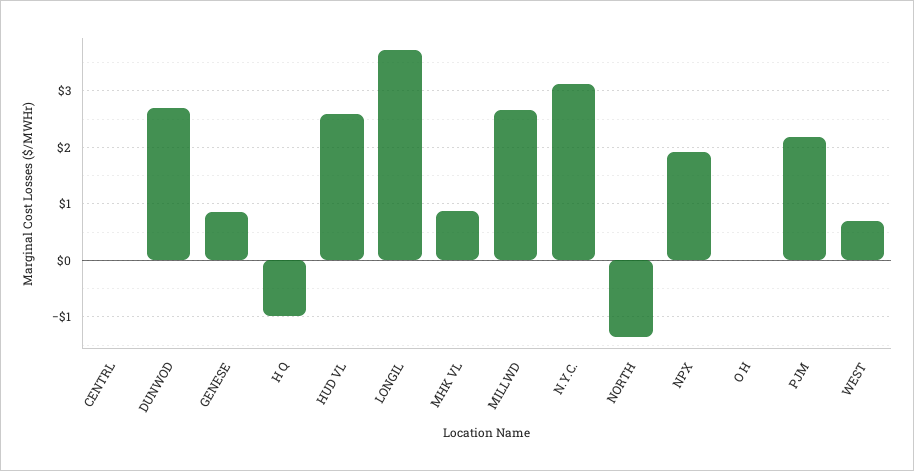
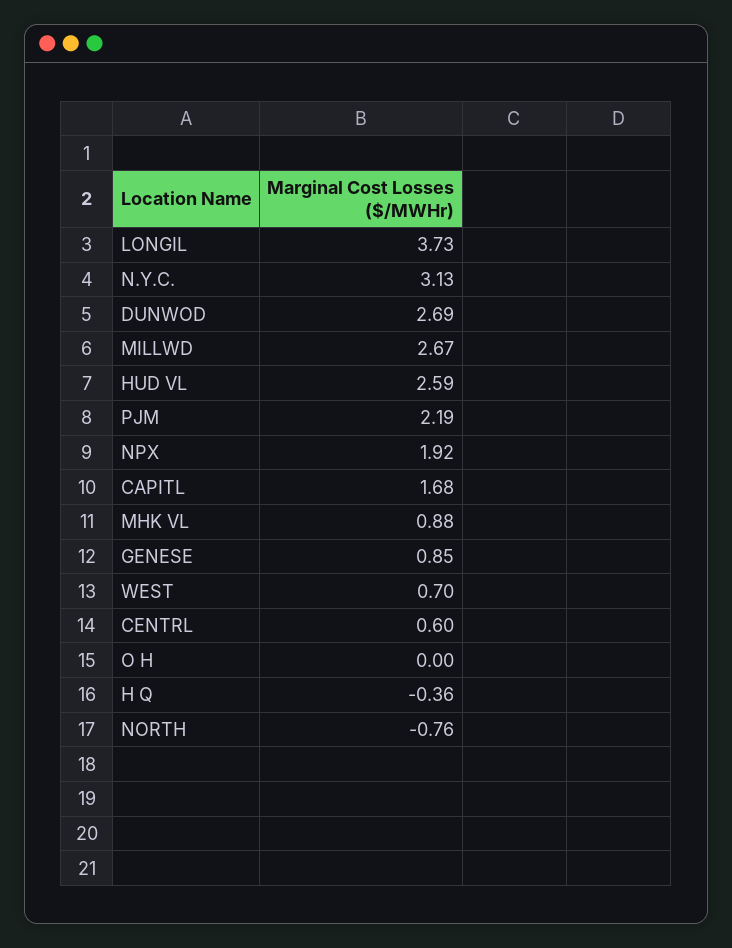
  {
-   "CENTRL": 0,
+   "CENTRL": 0.6,
    "DUNWOD": 2.69,
    "GENESE": 0.85,
-   "H Q": -1,
+   "H Q": -0.36,
    "HUD VL": 2.59,
    "LONGIL": 3.73,
    "MHK VL": 0.88,
    "MILLWD": 2.67,
    "N.Y.C.": 3.13,
-   "NORTH": -1.4,
+   "NORTH": -0.76,
    "NPX": 1.92,
    "O H": 0,
    "PJM": 2.19,
-   "WEST": 0.7
+   "WEST": 0.7,
+   "CAPITL": 1.68
  }

